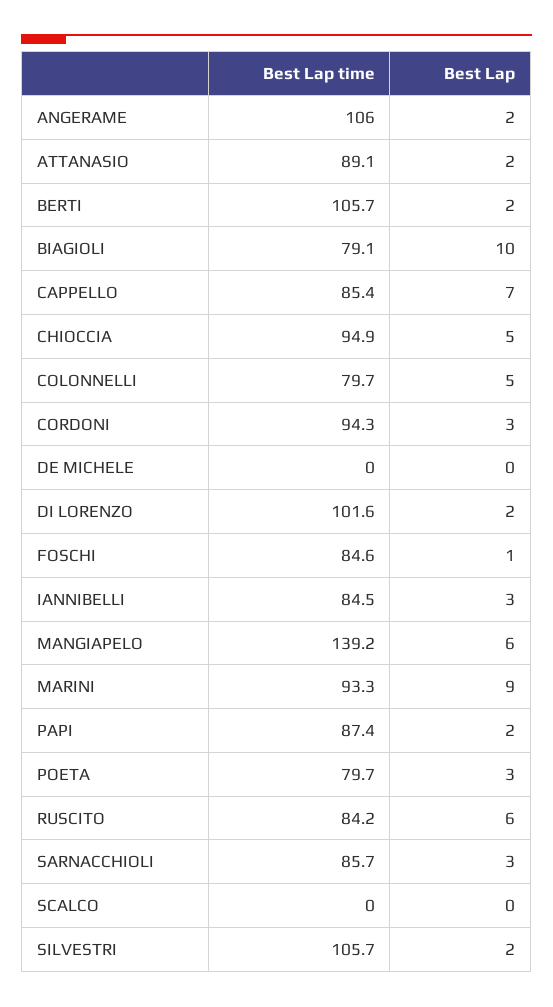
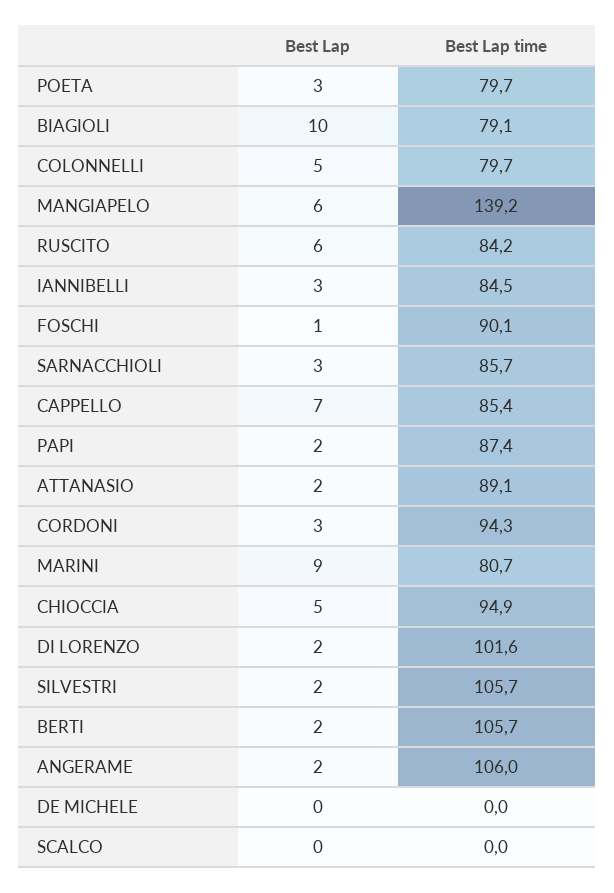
  {
    "Best Lap time": {
      "ANGERAME": 106,
      "ATTANASIO": 89.1,
      "BERTI": 105.7,
      "BIAGIOLI": 79.1,
      "CAPPELLO": 85.4,
      "CHIOCCIA": 94.9,
      "COLONNELLI": 79.7,
      "CORDONI": 94.3,
      "DE MICHELE": 0,
      "DI LORENZO": 101.6,
-     "FOSCHI": 84.6,
+     "FOSCHI": 90.1,
      "IANNIBELLI": 84.5,
      "MANGIAPELO": 139.2,
-     "MARINI": 93.3,
+     "MARINI": 80.7,
      "PAPI": 87.4,
      "POETA": 79.7,
      "RUSCITO": 84.2,
      "SARNACCHIOLI": 85.7,
      "SCALCO": 0,
      "SILVESTRI": 105.7
    },
    "Best Lap": {
      "ANGERAME": 2,
      "ATTANASIO": 2,
      "BERTI": 2,
      "BIAGIOLI": 10,
      "CAPPELLO": 7,
      "CHIOCCIA": 5,
      "COLONNELLI": 5,
      "CORDONI": 3,
      "DE MICHELE": 0,
      "DI LORENZO": 2,
      "FOSCHI": 1,
      "IANNIBELLI": 3,
      "MANGIAPELO": 6,
      "MARINI": 9,
      "PAPI": 2,
      "POETA": 3,
      "RUSCITO": 6,
      "SARNACCHIOLI": 3,
      "SCALCO": 0,
      "SILVESTRI": 2
    }
  }

